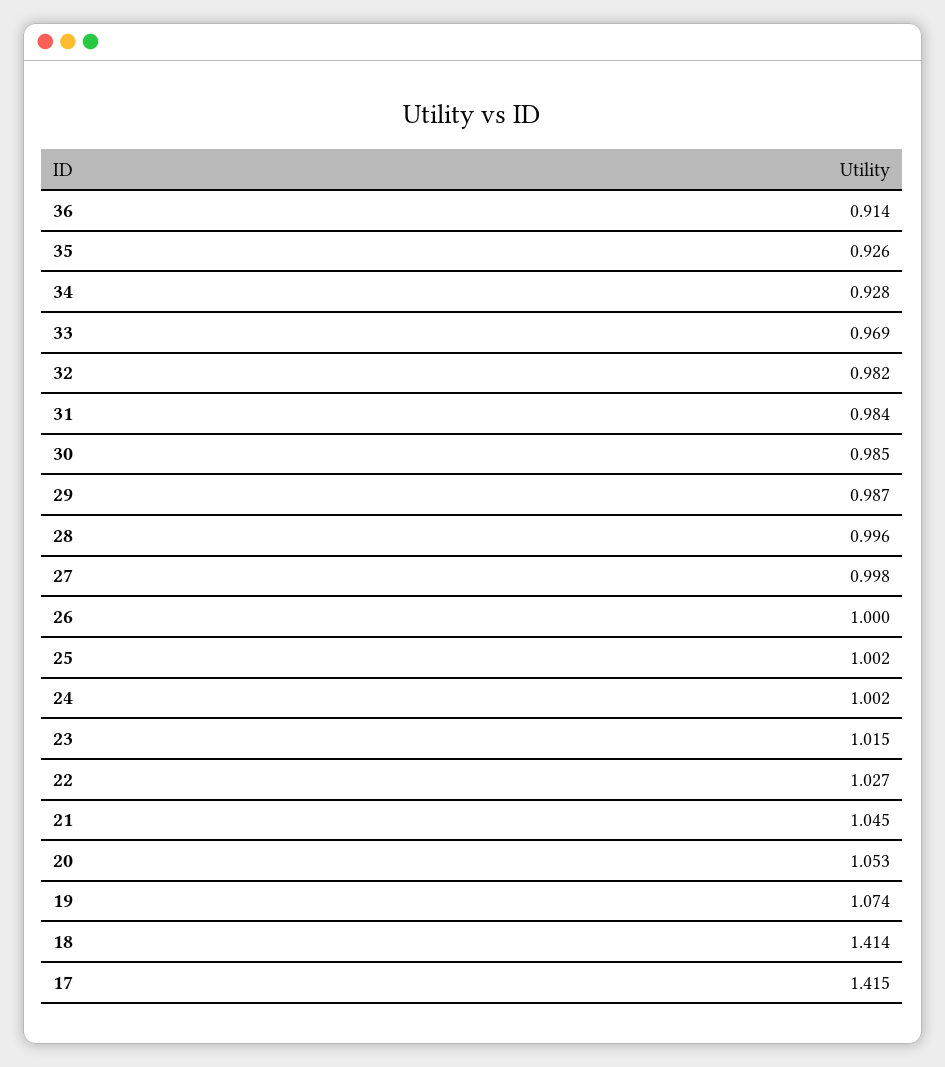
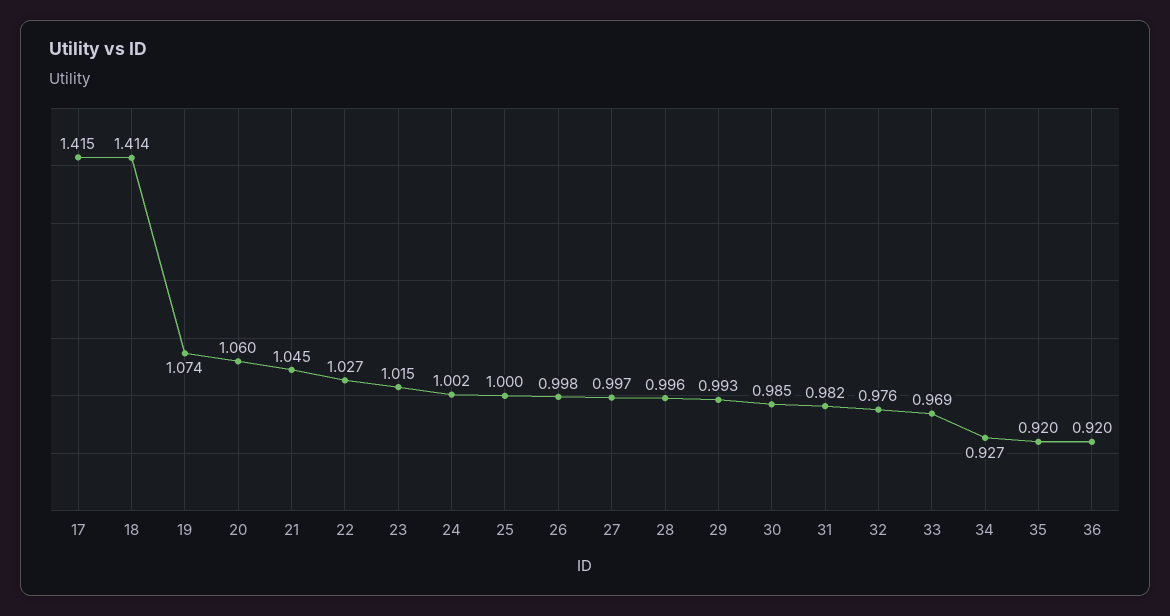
  {
-   "36": 0.914,
+   "36": 0.92,
-   "35": 0.926,
+   "35": 0.92,
-   "34": 0.928,
+   "34": 0.927,
    "33": 0.969,
-   "32": 0.982,
+   "32": 0.976,
-   "31": 0.984,
+   "31": 0.982,
    "30": 0.985,
-   "29": 0.987,
+   "29": 0.993,
    "28": 0.996,
-   "27": 0.998,
+   "27": 0.997,
-   "26": 1,
+   "26": 0.998,
-   "25": 1.002,
+   "25": 1,
    "24": 1.002,
    "23": 1.015,
    "22": 1.027,
    "21": 1.045,
-   "20": 1.053,
+   "20": 1.06,
    "19": 1.074,
    "18": 1.414,
    "17": 1.415
  }

